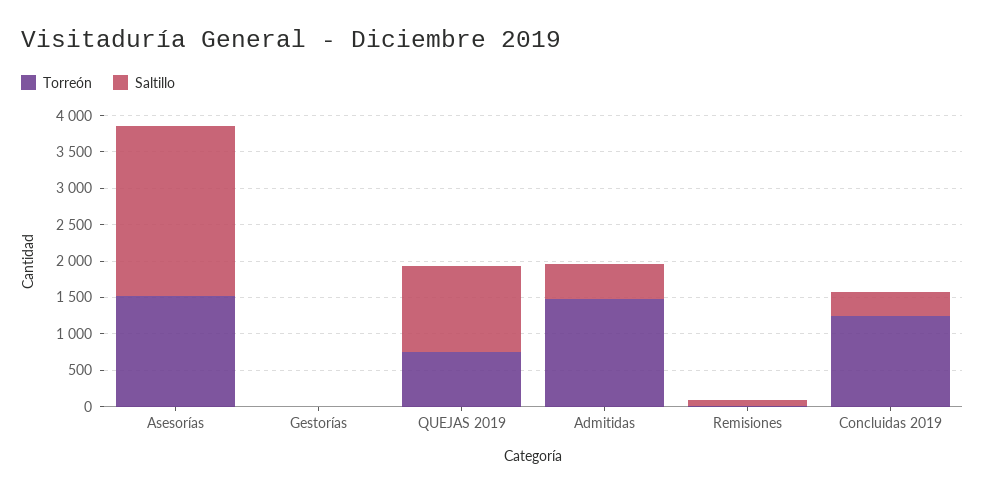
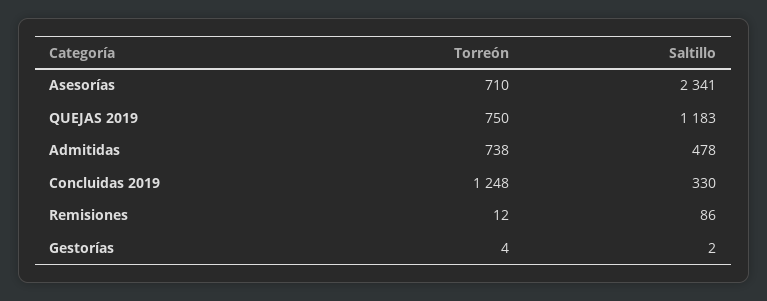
  {
    "Torreón": {
-     "Asesorías": 1500,
+     "Asesorías": 710,
      "Gestorías": 4,
      "QUEJAS 2019": 750,
-     "Admitidas": 1500,
+     "Admitidas": 738,
      "Remisiones": 12,
      "Concluidas 2019": 1248
    },
    "Saltillo": {
      "Asesorías": 2341,
      "Gestorías": 2,
      "QUEJAS 2019": 1183,
      "Admitidas": 478,
      "Remisiones": 86,
      "Concluidas 2019": 330
    }
  }

